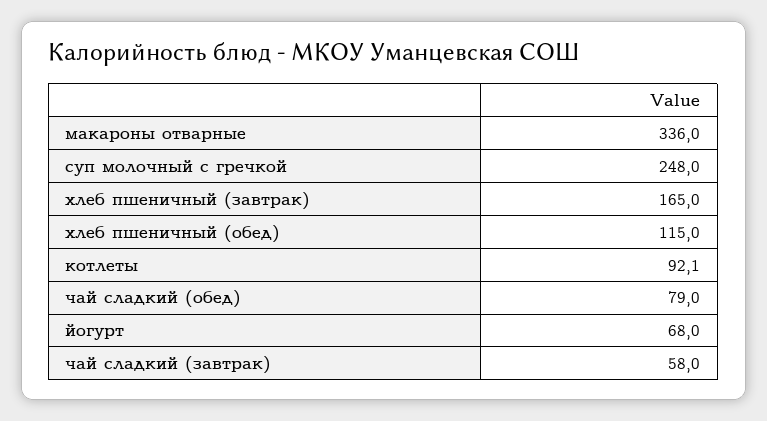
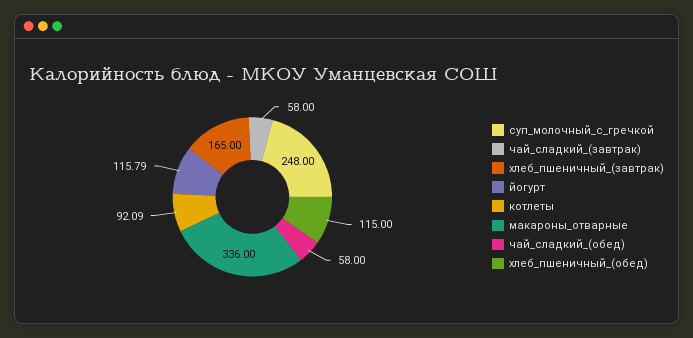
  {
    "макароны отварные": 336,
    "суп молочный с гречкой": 248,
    "хлеб пшеничный (завтрак)": 165,
    "хлеб пшеничный (обед)": 115,
    "котлеты": 92.09,
-   "чай сладкий (обед)": 79,
+   "чай сладкий (обед)": 58,
-   "йогурт": 68,
+   "йогурт": 115.79,
    "чай сладкий (завтрак)": 58
  }

